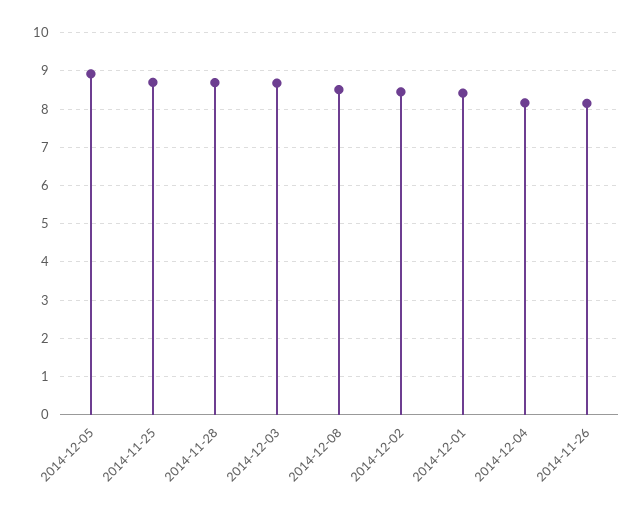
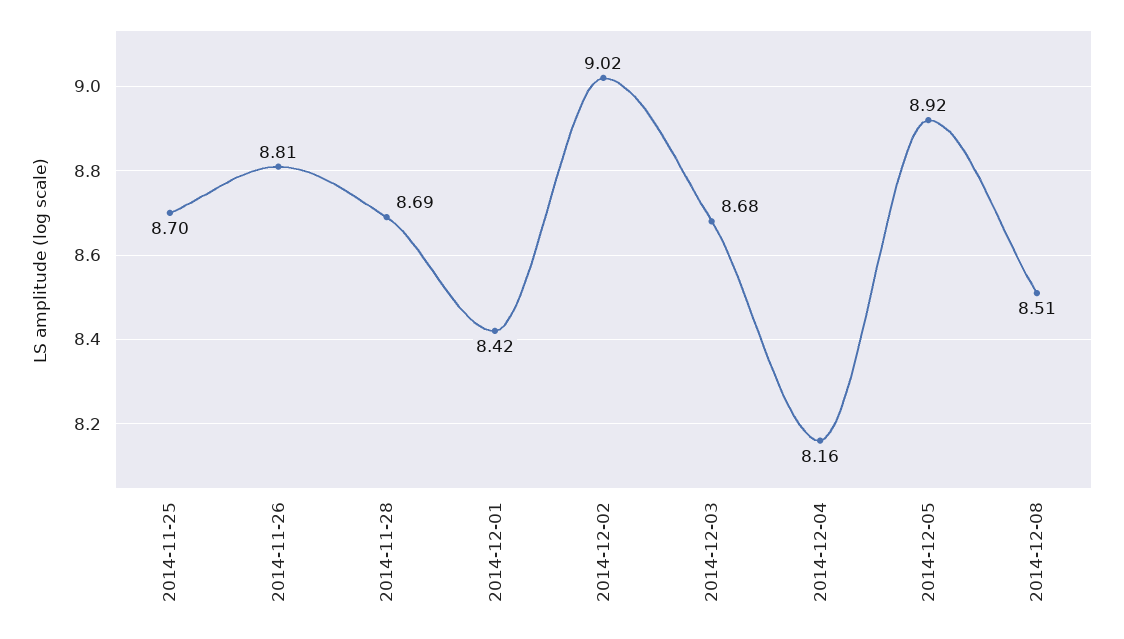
  {
    "2014-12-05": 8.92,
    "2014-11-25": 8.7,
    "2014-11-28": 8.69,
    "2014-12-03": 8.68,
    "2014-12-08": 8.51,
-   "2014-12-02": 8.4,
+   "2014-12-02": 9.02,
    "2014-12-01": 8.42,
    "2014-12-04": 8.16,
-   "2014-11-26": 8.2
+   "2014-11-26": 8.81
  }

